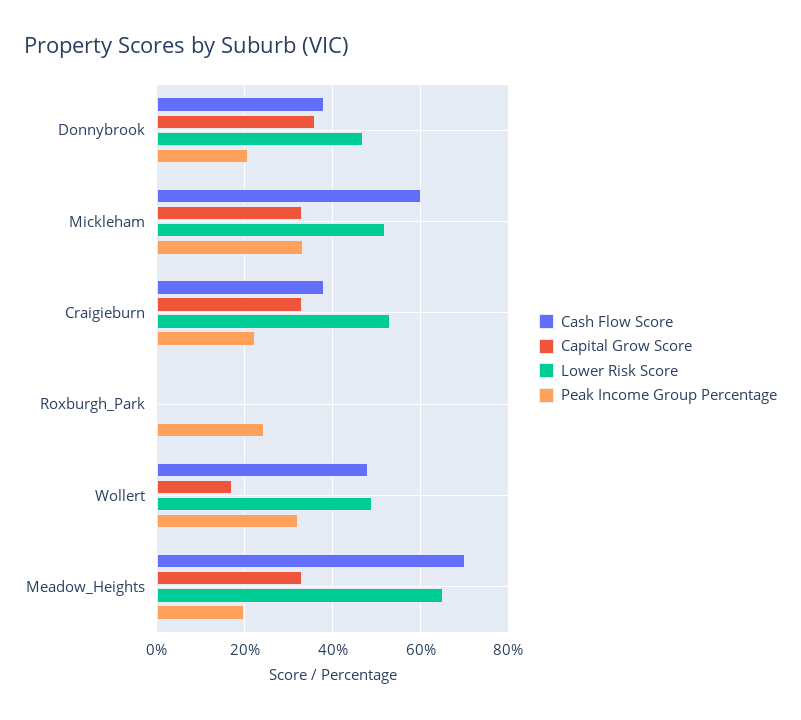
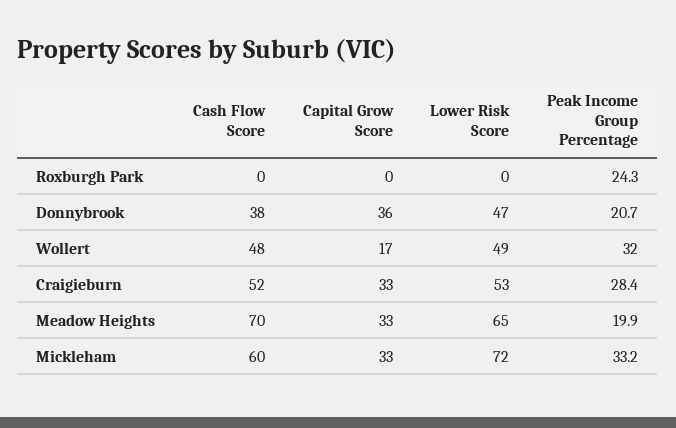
  {
    "Cash Flow Score": {
      "Donnybrook": 38,
      "Mickleham": 60,
-     "Craigieburn": 38,
+     "Craigieburn": 52,
      "Roxburgh_Park": 0,
      "Wollert": 48,
      "Meadow_Heights": 70
    },
    "Capital Grow Score": {
      "Donnybrook": 36,
      "Mickleham": 33,
      "Craigieburn": 33,
      "Roxburgh_Park": 0,
      "Wollert": 17,
      "Meadow_Heights": 33
    },
    "Lower Risk Score": {
      "Donnybrook": 47,
-     "Mickleham": 52,
+     "Mickleham": 72,
      "Craigieburn": 53,
      "Roxburgh_Park": 0,
      "Wollert": 49,
      "Meadow_Heights": 65
    },
    "Peak Income Group Percentage": {
      "Donnybrook": 20.7,
      "Mickleham": 33.2,
-     "Craigieburn": 22,
+     "Craigieburn": 28.4,
      "Roxburgh_Park": 24.3,
      "Wollert": 32,
      "Meadow_Heights": 19.9
    }
  }

